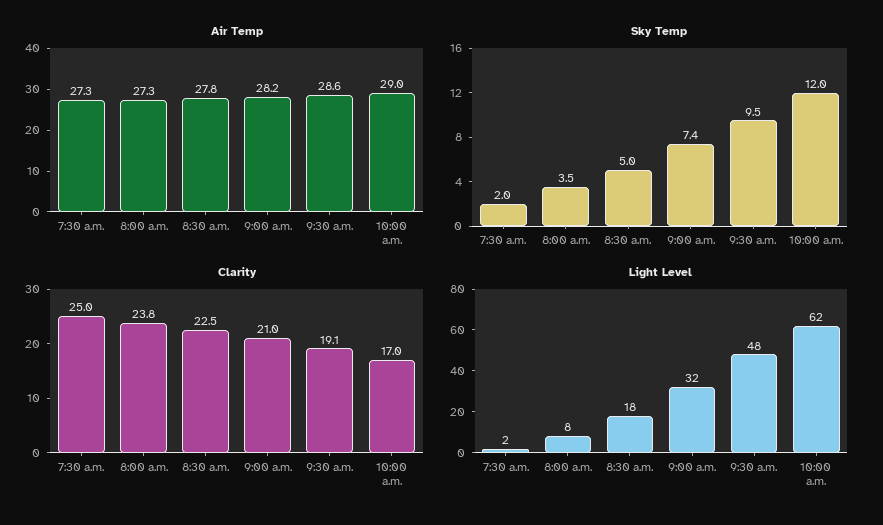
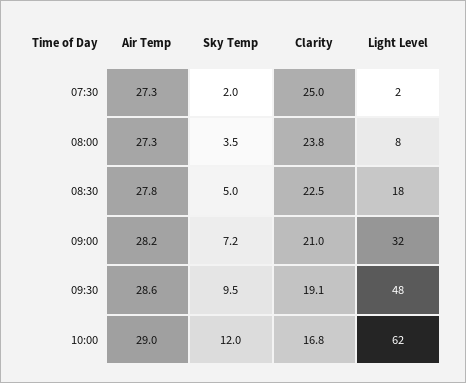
  {
    "Air Temp": {
      "7:30 a.m.": 27.3,
      "8:00 a.m.": 27.3,
      "8:30 a.m.": 27.8,
      "9:00 a.m.": 28.2,
      "9:30 a.m.": 28.6,
      "10:00 a.m.": 29
    },
    "Sky Temp": {
      "7:30 a.m.": 2,
      "8:00 a.m.": 3.5,
      "8:30 a.m.": 5,
-     "9:00 a.m.": 7.4,
+     "9:00 a.m.": 7.2,
      "9:30 a.m.": 9.5,
      "10:00 a.m.": 12
    },
    "Clarity": {
      "7:30 a.m.": 25,
      "8:00 a.m.": 23.8,
      "8:30 a.m.": 22.5,
      "9:00 a.m.": 21,
      "9:30 a.m.": 19.1,
-     "10:00 a.m.": 17
+     "10:00 a.m.": 16.8
    },
    "Light Level": {
      "7:30 a.m.": 2,
      "8:00 a.m.": 8,
      "8:30 a.m.": 18,
      "9:00 a.m.": 32,
      "9:30 a.m.": 48,
      "10:00 a.m.": 62
    }
  }

